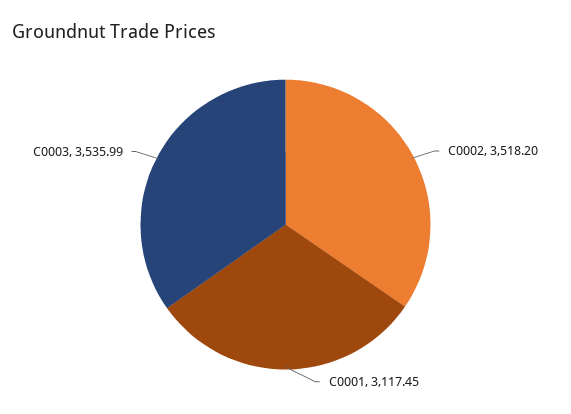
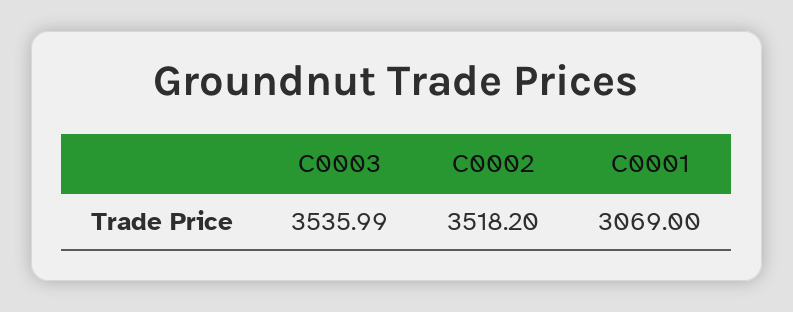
  {
    "C0002": 3518.2,
-   "C0001": 3117.45,
+   "C0001": 3069,
    "C0003": 3535.99
  }

